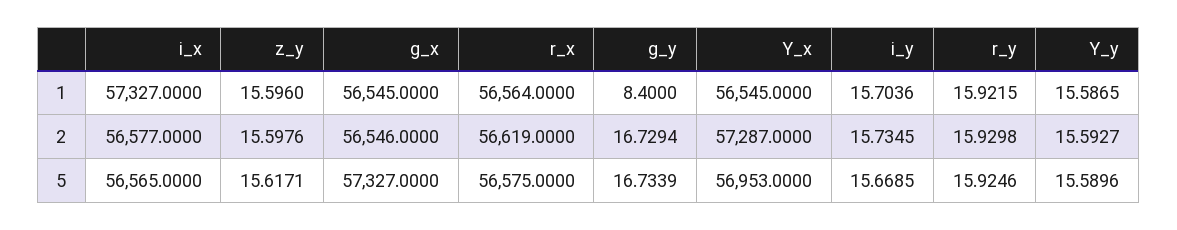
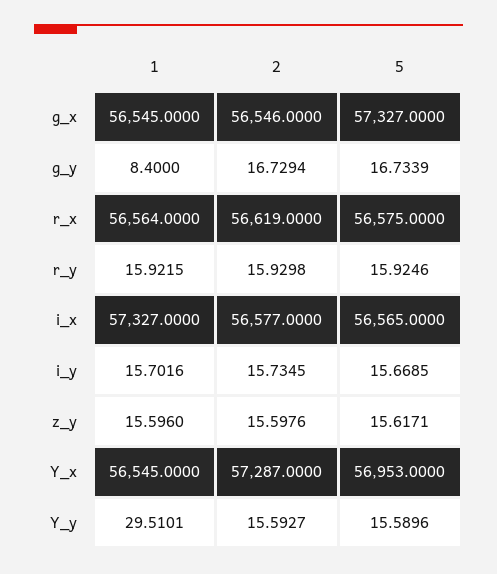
  {
    "i_x": {
      "1": 57327,
      "2": 56577,
      "5": 56565
    },
    "z_y": {
      "1": 15.596,
      "2": 15.5976,
      "5": 15.6171
    },
    "g_x": {
      "1": 56545,
      "2": 56546,
      "5": 57327
    },
    "r_x": {
      "1": 56564,
      "2": 56619,
      "5": 56575
    },
    "g_y": {
      "1": 8.4,
      "2": 16.7294,
      "5": 16.7339
    },
    "Y_x": {
      "1": 56545,
      "2": 57287,
      "5": 56953
    },
    "i_y": {
-     "1": 15.7036,
+     "1": 15.7016,
      "2": 15.7345,
      "5": 15.6685
    },
    "r_y": {
      "1": 15.9215,
      "2": 15.9298,
      "5": 15.9246
    },
    "Y_y": {
-     "1": 15.5865,
+     "1": 29.5101,
      "2": 15.5927,
      "5": 15.5896
    }
  }

